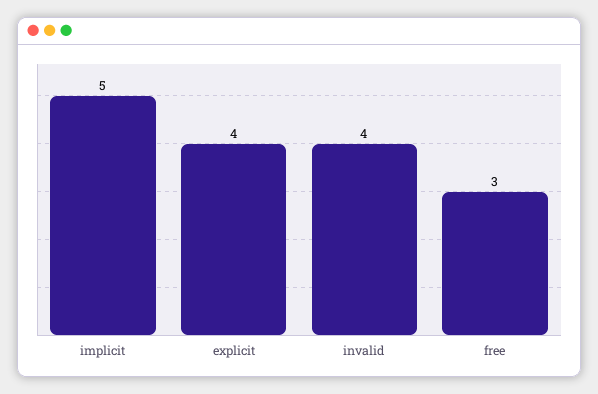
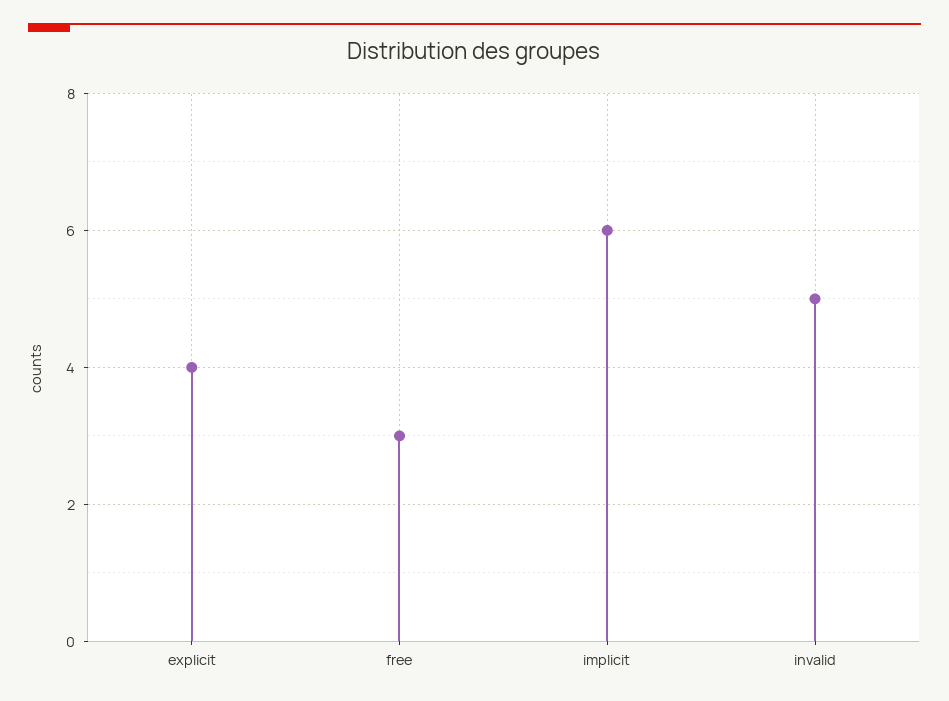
  {
-   "implicit": 5,
+   "implicit": 6,
    "explicit": 4,
-   "invalid": 4,
+   "invalid": 5,
    "free": 3
  }

